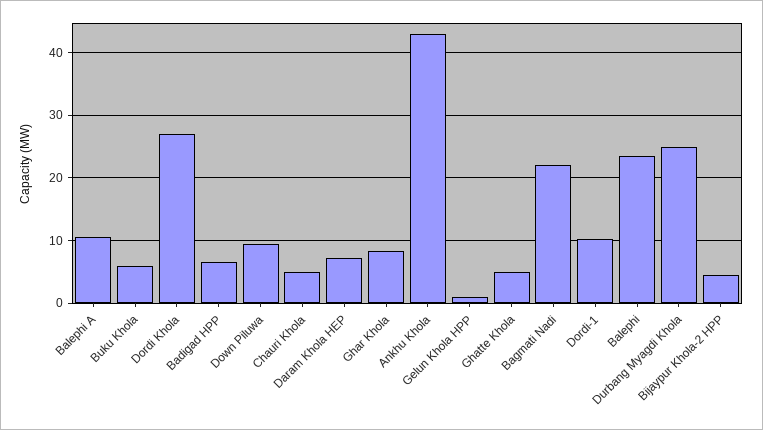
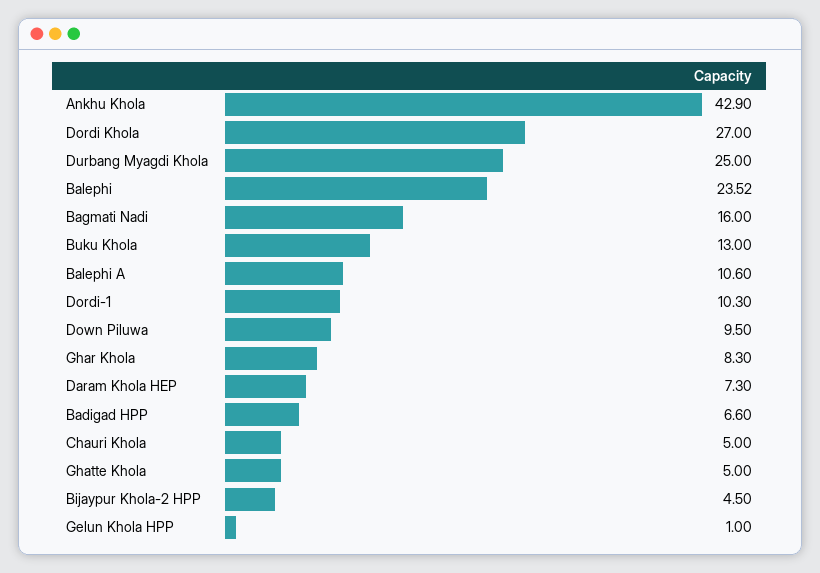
  {
    "Balephi A": 10.6,
-   "Buku Khola": 6,
+   "Buku Khola": 13,
    "Dordi Khola": 27,
    "Badigad HPP": 6.6,
    "Down Piluwa": 9.5,
    "Chauri Khola": 5,
    "Daram Khola HEP": 7.3,
    "Ghar Khola": 8.3,
    "Ankhu Khola": 42.9,
    "Gelun Khola HPP": 1,
    "Ghatte Khola": 5,
-   "Bagmati Nadi": 22,
+   "Bagmati Nadi": 16,
    "Dordi-1": 10.3,
    "Balephi": 23.52,
    "Durbang Myagdi Khola": 25,
    "Bijaypur Khola-2 HPP": 4.5
  }

